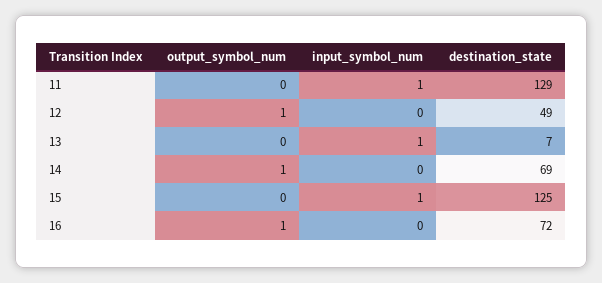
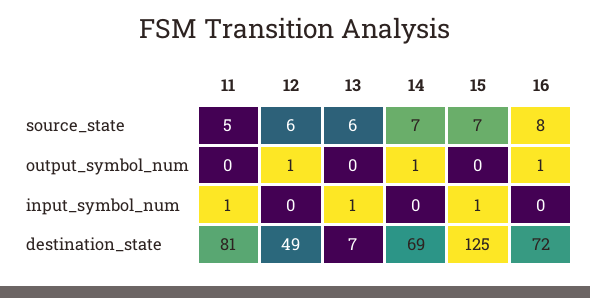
  {
    "output_symbol_num": {
      "11": 0,
      "12": 1,
      "13": 0,
      "14": 1,
      "15": 0,
      "16": 1
    },
    "input_symbol_num": {
      "11": 1,
      "12": 0,
      "13": 1,
      "14": 0,
      "15": 1,
      "16": 0
    },
    "destination_state": {
-     "11": 129,
+     "11": 81,
      "12": 49,
      "13": 7,
      "14": 69,
      "15": 125,
      "16": 72
-   }
+   },
+   "source_state": {
+     "11": 5,
+     "12": 6,
+     "13": 6,
+     "14": 7,
+     "15": 7,
+     "16": 8
+   }
  }

